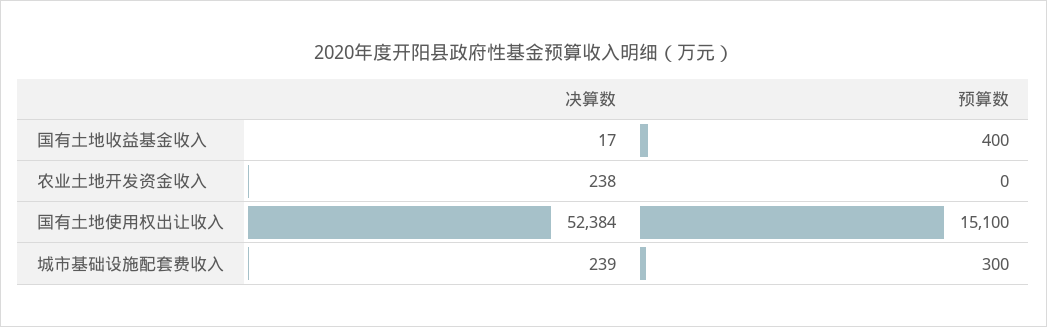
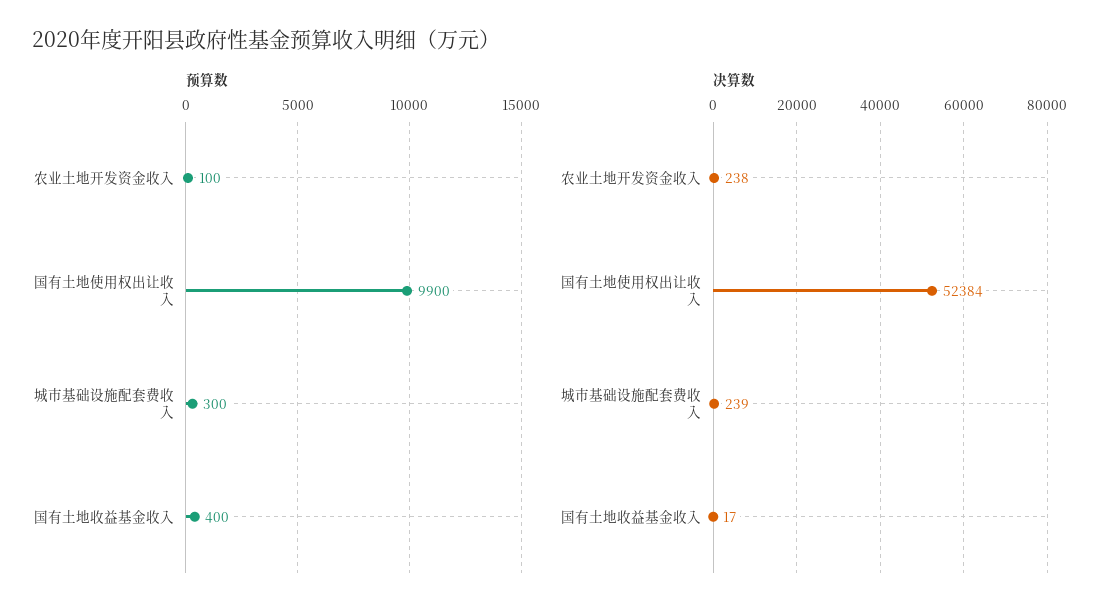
  {
    "决算数": {
      "国有土地收益基金收入": 17,
      "农业土地开发资金收入": 238,
      "国有土地使用权出让收入": 52384,
      "城市基础设施配套费收入": 239
    },
    "预算数": {
      "国有土地收益基金收入": 400,
-     "农业土地开发资金收入": 0,
+     "农业土地开发资金收入": 100,
-     "国有土地使用权出让收入": 15100,
+     "国有土地使用权出让收入": 9900,
      "城市基础设施配套费收入": 300
    }
  }

